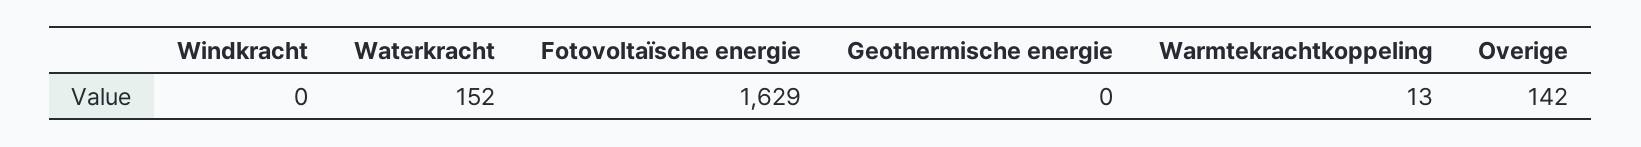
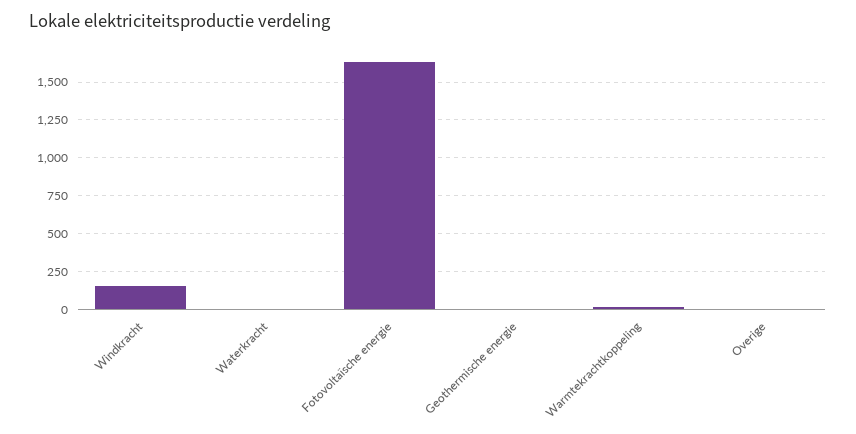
  {
-   "Windkracht": 0,
+   "Windkracht": 150,
-   "Waterkracht": 152,
+   "Waterkracht": 0,
    "Fotovoltaïsche energie": 1629,
    "Geothermische energie": 0,
    "Warmtekrachtkoppeling": 13,
-   "Overige": 142
+   "Overige": 0
  }

